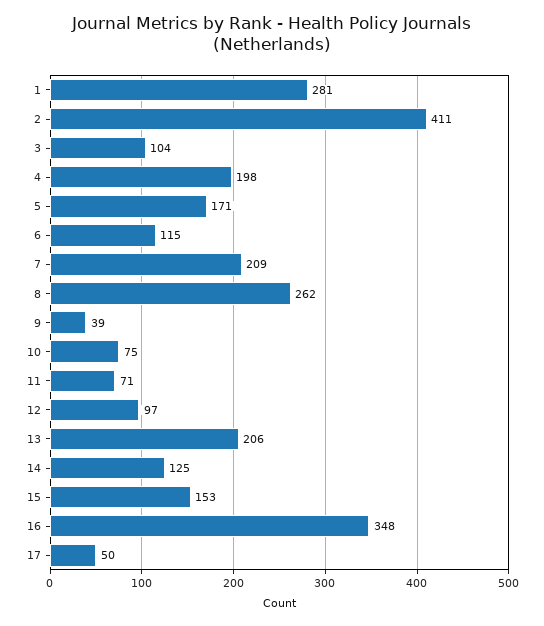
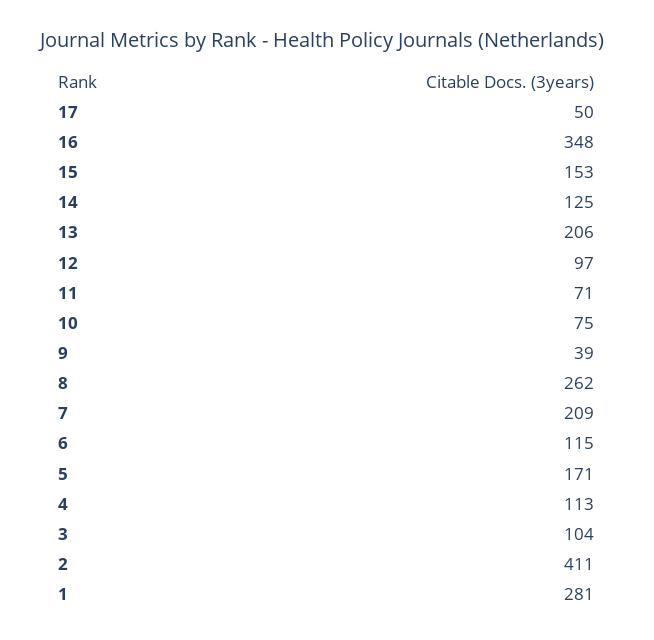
  {
    "1": 281,
    "2": 411,
    "3": 104,
-   "4": 198,
+   "4": 113,
    "5": 171,
    "6": 115,
    "7": 209,
    "8": 262,
    "9": 39,
    "10": 75,
    "11": 71,
    "12": 97,
    "13": 206,
    "14": 125,
    "15": 153,
    "16": 348,
    "17": 50
  }

